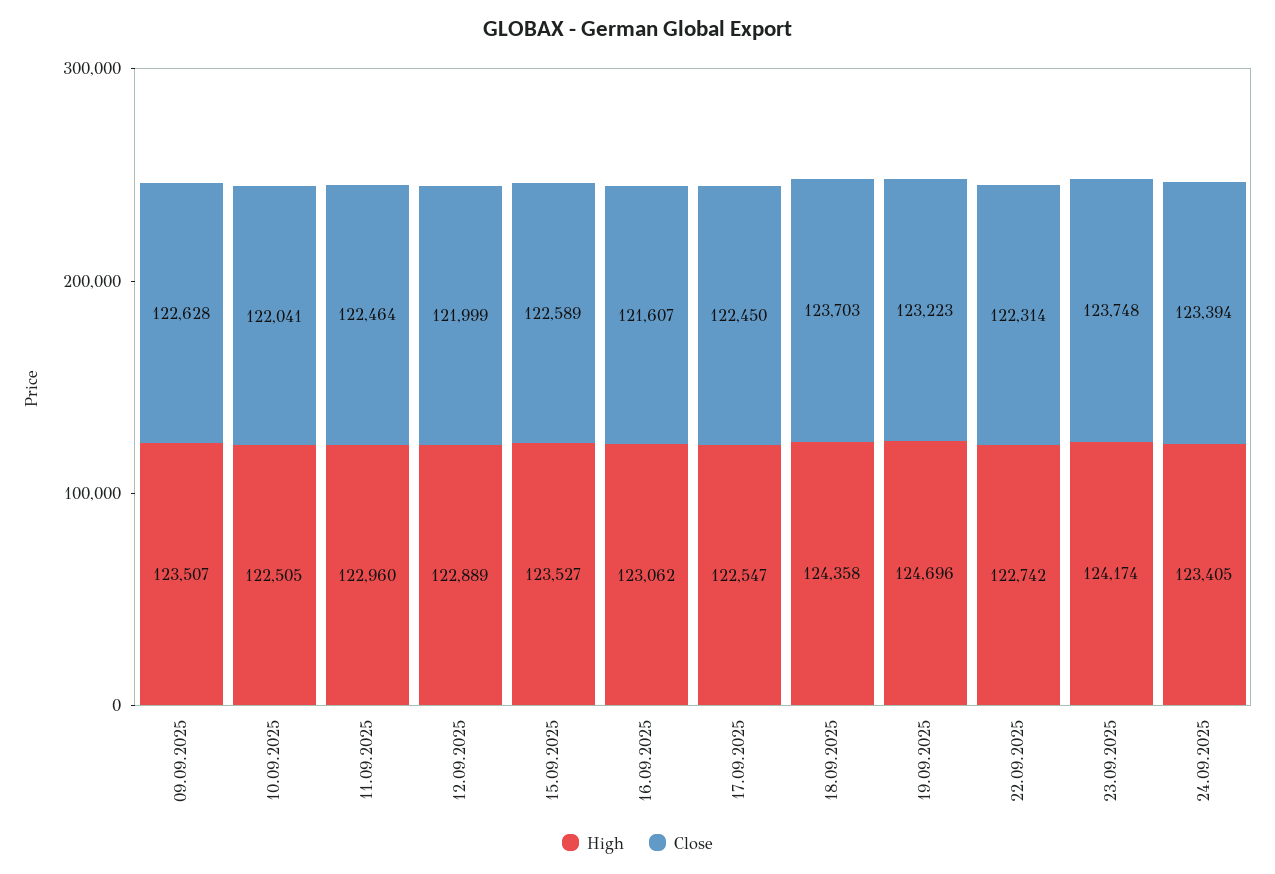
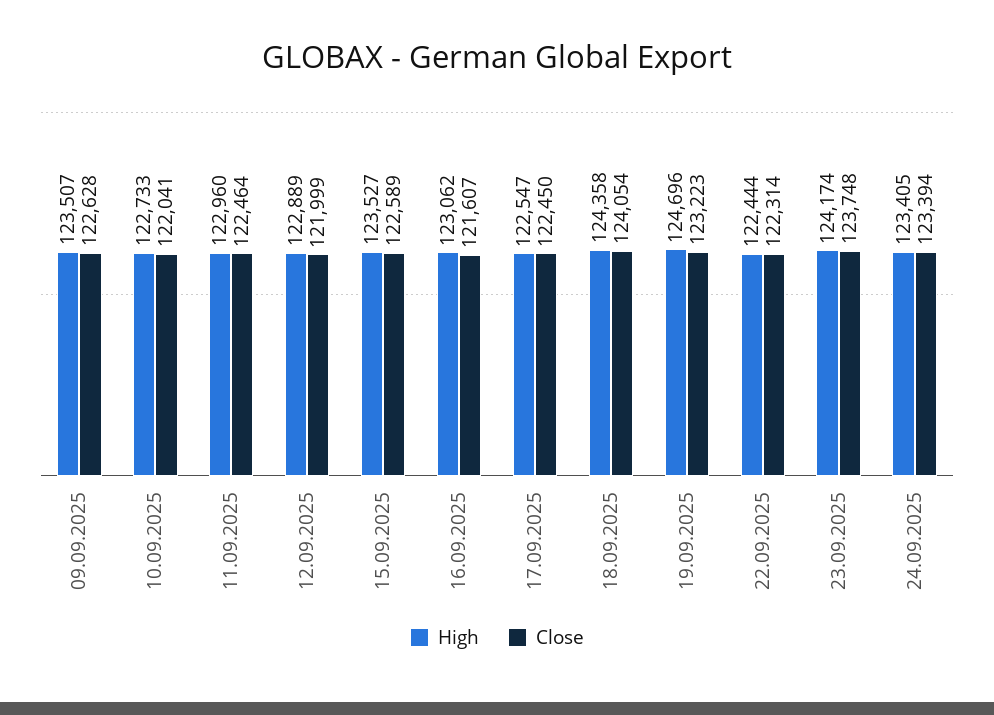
  {
    "High": {
      "09.09.2025": 123507,
-     "10.09.2025": 122505,
+     "10.09.2025": 122733,
      "11.09.2025": 122960,
      "12.09.2025": 122889,
      "15.09.2025": 123527,
      "16.09.2025": 123062,
      "17.09.2025": 122547,
      "18.09.2025": 124358,
      "19.09.2025": 124696,
-     "22.09.2025": 122742,
+     "22.09.2025": 122444,
      "23.09.2025": 124174,
      "24.09.2025": 123405
    },
    "Close": {
      "09.09.2025": 122628,
      "10.09.2025": 122041,
      "11.09.2025": 122464,
      "12.09.2025": 121999,
      "15.09.2025": 122589,
      "16.09.2025": 121607,
      "17.09.2025": 122450,
-     "18.09.2025": 123703,
+     "18.09.2025": 124054,
      "19.09.2025": 123223,
      "22.09.2025": 122314,
      "23.09.2025": 123748,
      "24.09.2025": 123394
    }
  }

